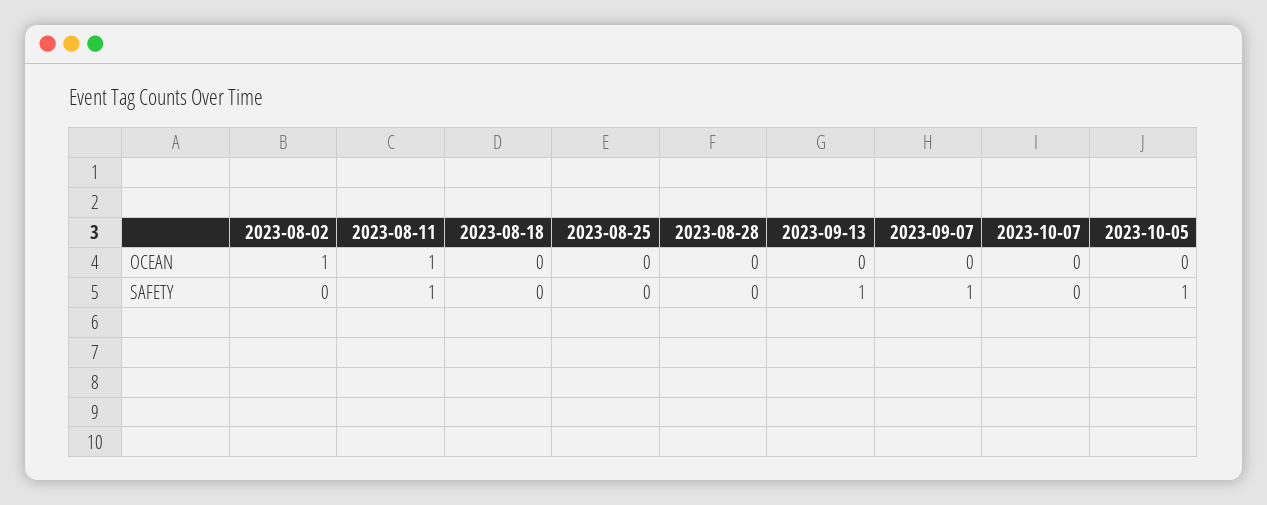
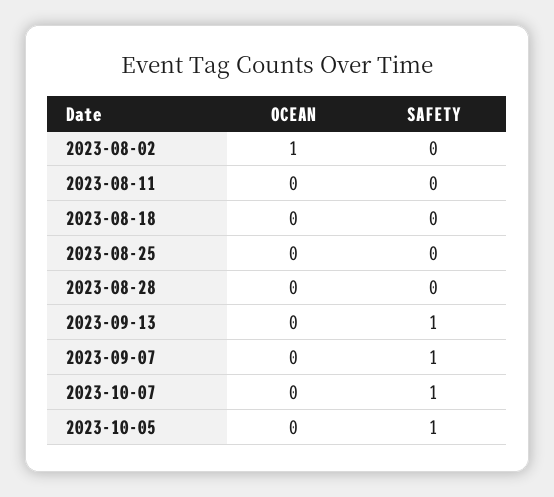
  {
    "2023-08-02": {
      "OCEAN": 1,
      "SAFETY": 0
    },
    "2023-08-11": {
-     "OCEAN": 1,
+     "OCEAN": 0,
-     "SAFETY": 1
+     "SAFETY": 0
    },
    "2023-08-18": {
      "OCEAN": 0,
      "SAFETY": 0
    },
    "2023-08-25": {
      "OCEAN": 0,
      "SAFETY": 0
    },
    "2023-08-28": {
      "OCEAN": 0,
      "SAFETY": 0
    },
    "2023-09-13": {
      "OCEAN": 0,
      "SAFETY": 1
    },
    "2023-09-07": {
      "OCEAN": 0,
      "SAFETY": 1
    },
    "2023-10-07": {
      "OCEAN": 0,
-     "SAFETY": 0
+     "SAFETY": 1
    },
    "2023-10-05": {
      "OCEAN": 0,
      "SAFETY": 1
    }
  }

